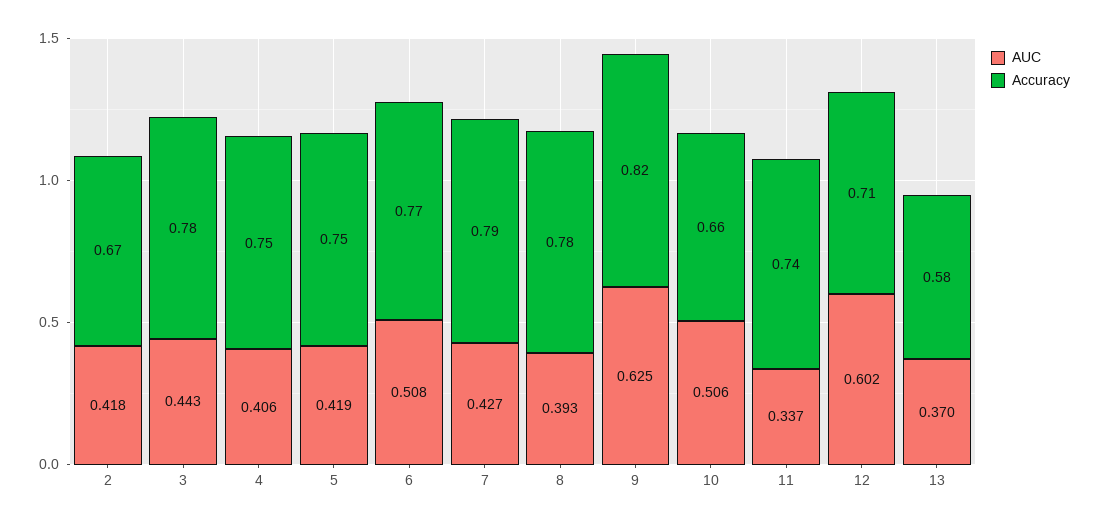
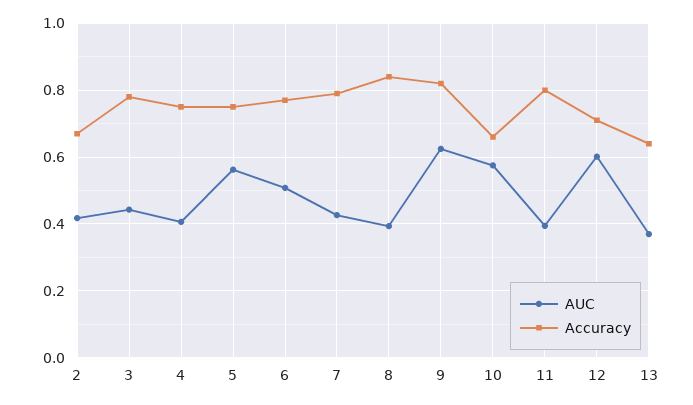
  {
    "AUC": {
      "2": 0.418,
      "3": 0.443,
      "4": 0.406,
-     "5": 0.419,
+     "5": 0.56,
      "6": 0.508,
      "7": 0.427,
      "8": 0.393,
      "9": 0.625,
-     "10": 0.506,
+     "10": 0.58,
-     "11": 0.337,
+     "11": 0.4,
      "12": 0.602,
      "13": 0.37
    },
    "Accuracy": {
      "2": 0.67,
      "3": 0.78,
      "4": 0.75,
      "5": 0.75,
      "6": 0.77,
      "7": 0.79,
-     "8": 0.78,
+     "8": 0.84,
      "9": 0.82,
      "10": 0.66,
-     "11": 0.74,
+     "11": 0.8,
      "12": 0.71,
-     "13": 0.58
+     "13": 0.64
    }
  }

